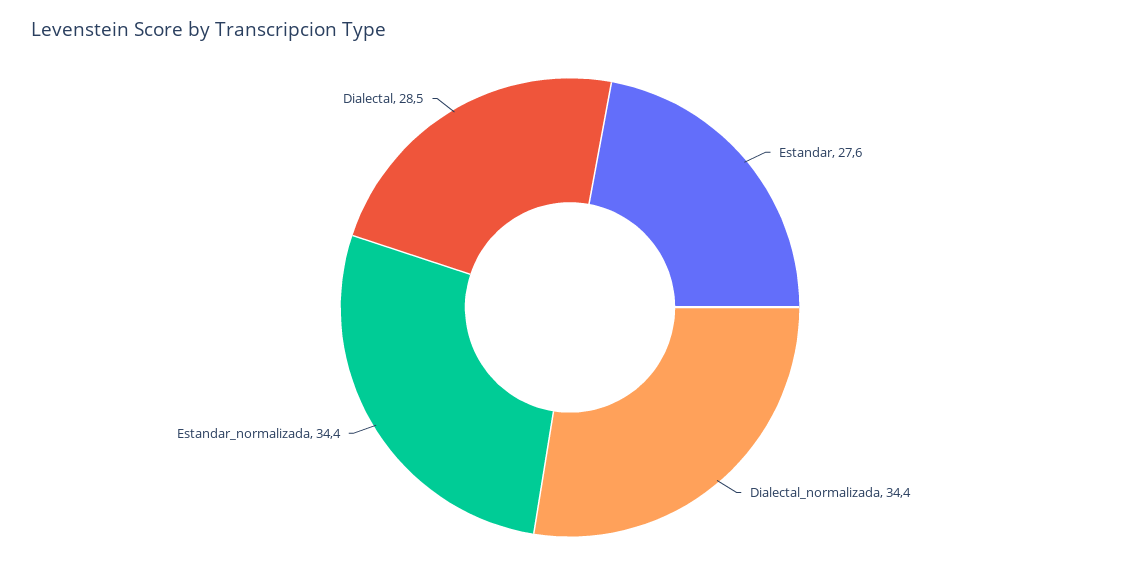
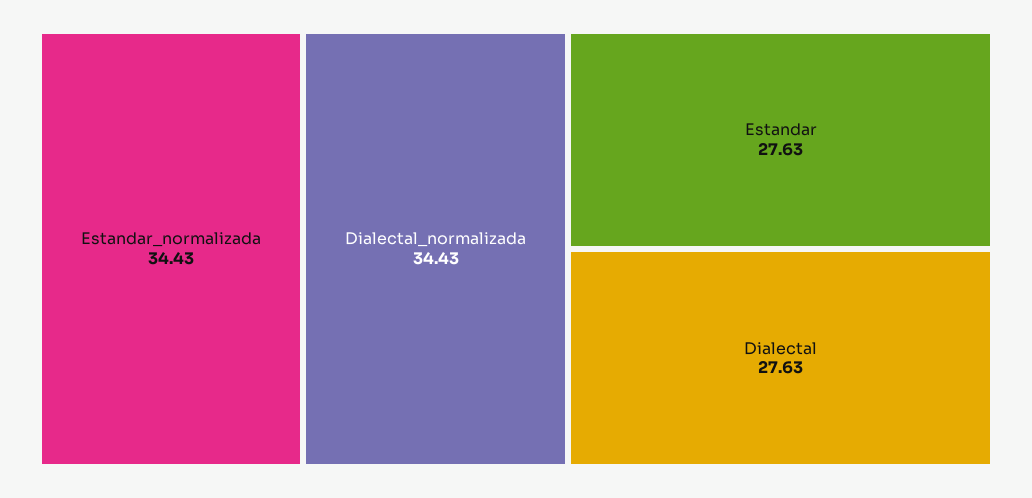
  {
    "Estandar": 27.63,
    "Dialectal_normalizada": 34.43,
    "Estandar_normalizada": 34.43,
-   "Dialectal": 28.5
+   "Dialectal": 27.63
  }

